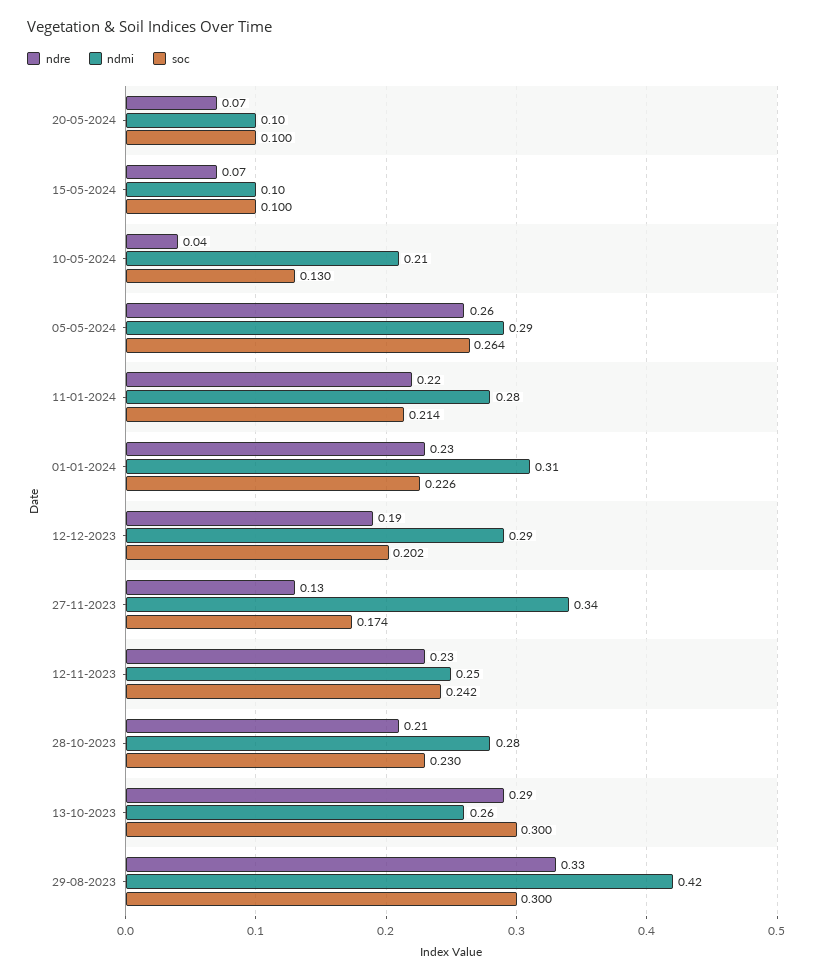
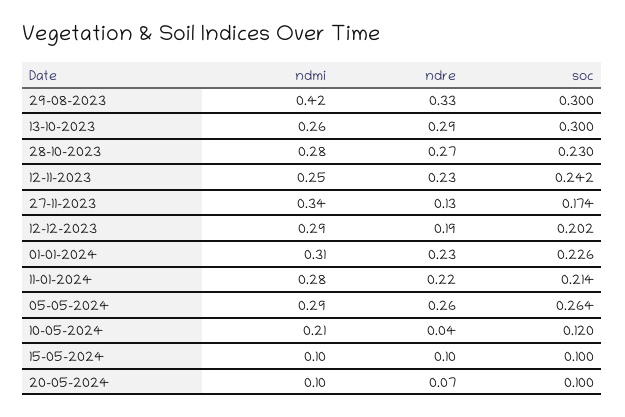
  {
    "ndre": {
      "20-05-2024": 0.07,
-     "15-05-2024": 0.07,
+     "15-05-2024": 0.1,
      "10-05-2024": 0.04,
      "05-05-2024": 0.26,
      "11-01-2024": 0.22,
      "01-01-2024": 0.23,
      "12-12-2023": 0.19,
      "27-11-2023": 0.13,
      "12-11-2023": 0.23,
-     "28-10-2023": 0.21,
+     "28-10-2023": 0.27,
      "13-10-2023": 0.29,
      "29-08-2023": 0.33
    },
    "ndmi": {
      "20-05-2024": 0.1,
      "15-05-2024": 0.1,
      "10-05-2024": 0.21,
      "05-05-2024": 0.29,
      "11-01-2024": 0.28,
      "01-01-2024": 0.31,
      "12-12-2023": 0.29,
      "27-11-2023": 0.34,
      "12-11-2023": 0.25,
      "28-10-2023": 0.28,
      "13-10-2023": 0.26,
      "29-08-2023": 0.42
    },
    "soc": {
      "20-05-2024": 0.1,
      "15-05-2024": 0.1,
-     "10-05-2024": 0.13,
+     "10-05-2024": 0.12,
      "05-05-2024": 0.264,
      "11-01-2024": 0.214,
      "01-01-2024": 0.226,
      "12-12-2023": 0.202,
      "27-11-2023": 0.174,
      "12-11-2023": 0.242,
      "28-10-2023": 0.23,
      "13-10-2023": 0.3,
      "29-08-2023": 0.3
    }
  }

